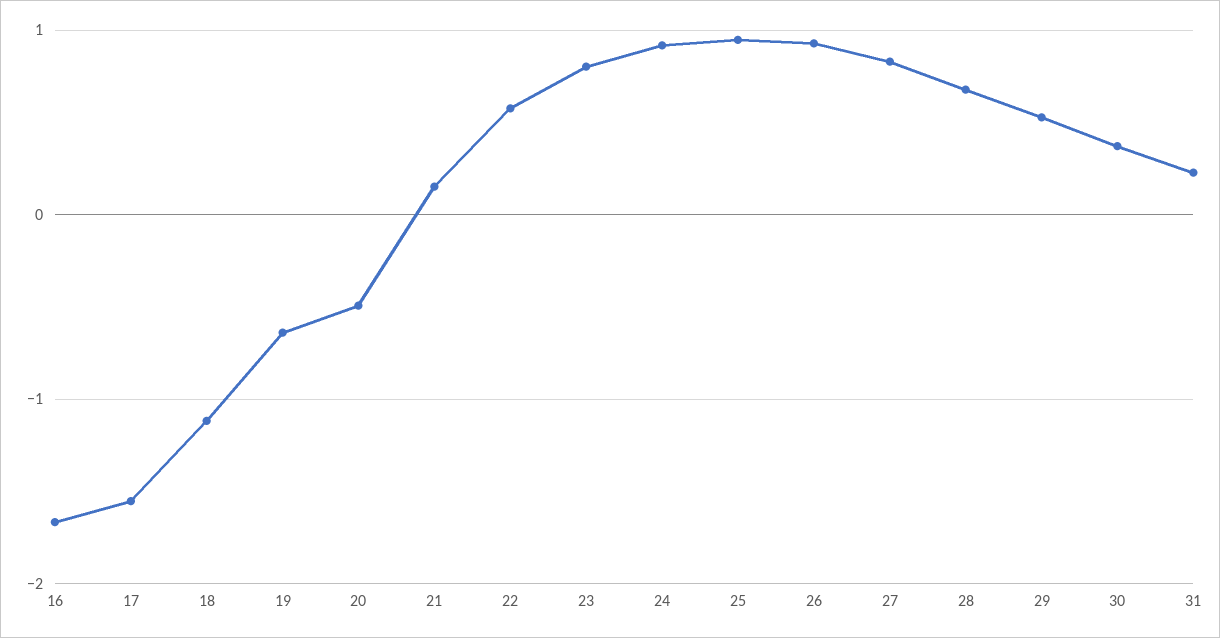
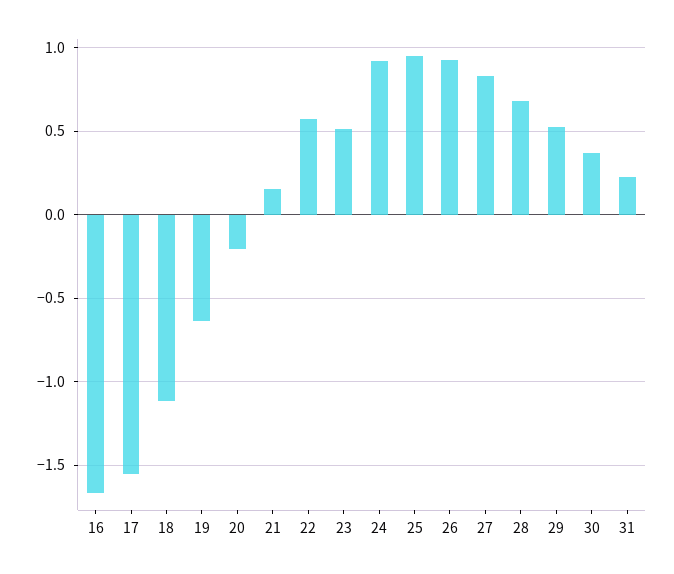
  {
    "16": -1.65,
    "17": -1.55,
    "18": -1.1,
    "19": -0.65,
-   "20": -0.5,
+   "20": -0.2,
    "21": 0.15,
    "22": 0.6,
-   "23": 0.8,
+   "23": 0.5,
    "24": 0.9,
    "25": 0.95,
    "26": 0.95,
    "27": 0.85,
    "28": 0.7,
    "29": 0.55,
    "30": 0.35,
    "31": 0.25
  }

